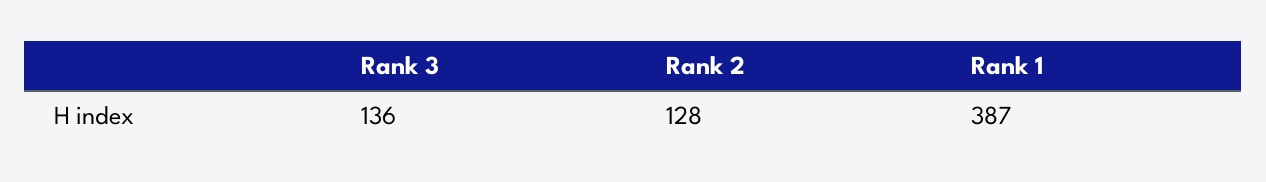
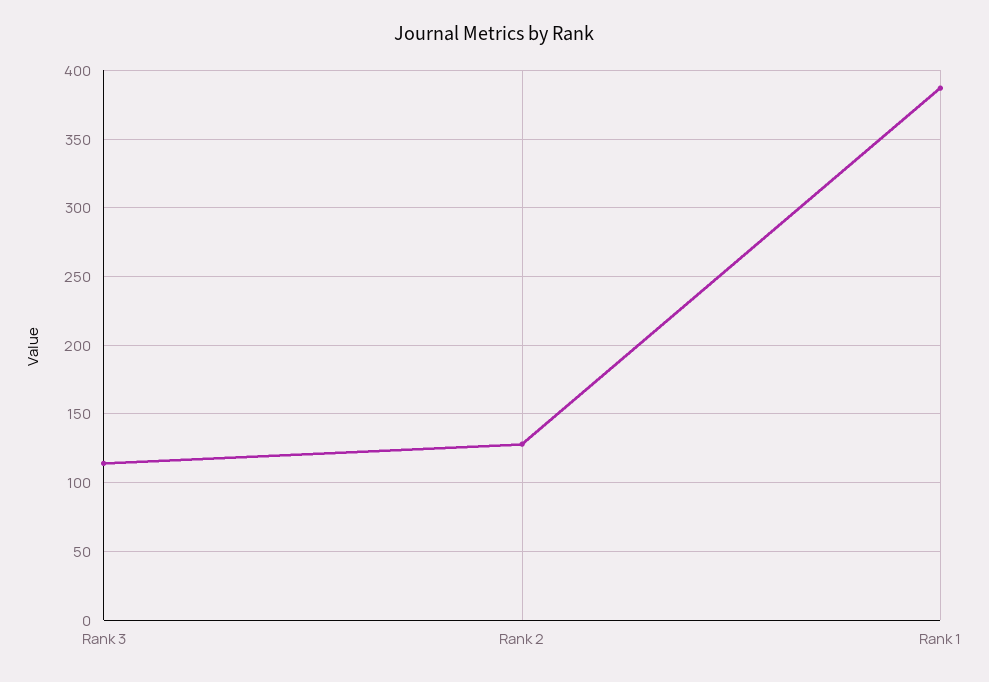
  {
-   "Rank 3": 136,
+   "Rank 3": 115,
    "Rank 2": 128,
    "Rank 1": 387
  }

